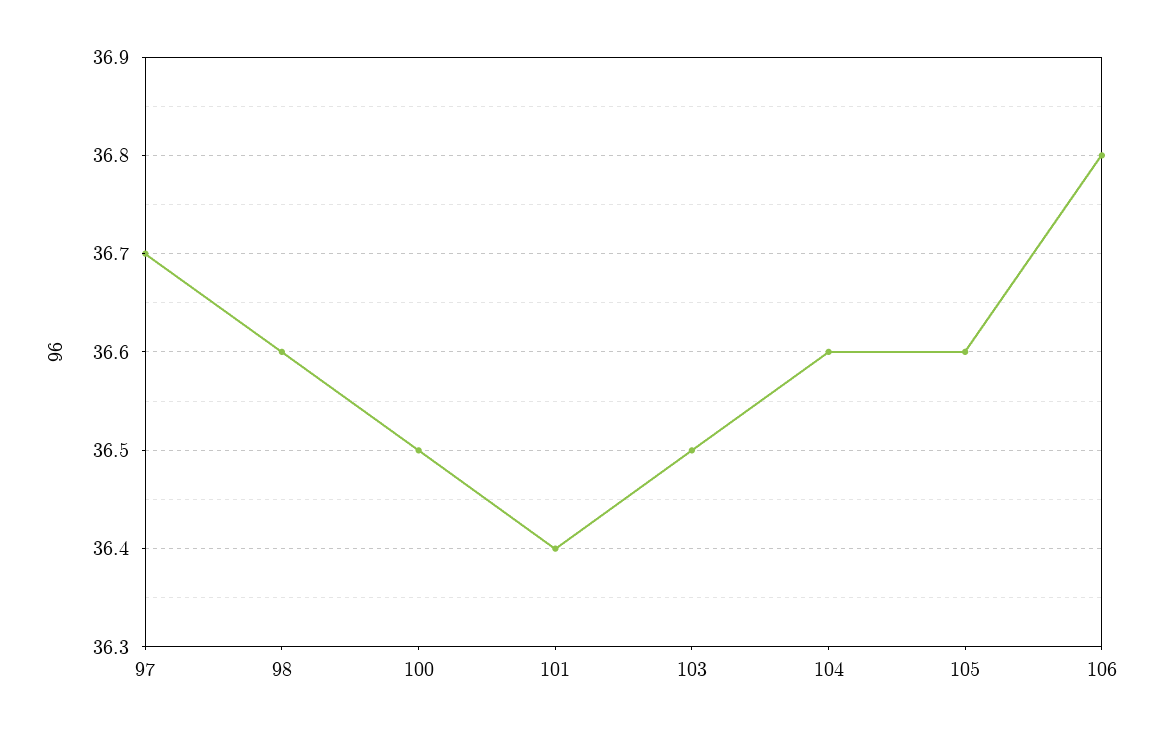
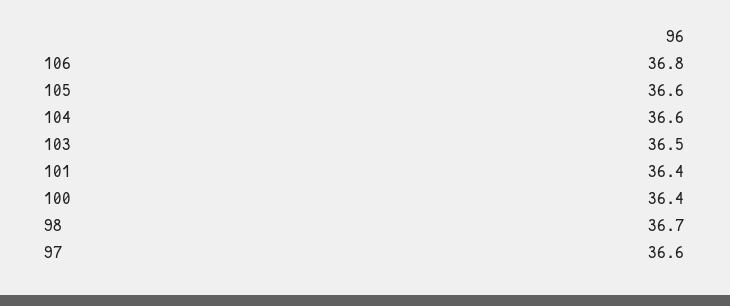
  {
-   "97": 36.7,
+   "97": 36.6,
-   "98": 36.6,
+   "98": 36.7,
-   "100": 36.5,
+   "100": 36.4,
    "101": 36.4,
    "103": 36.5,
    "104": 36.6,
    "105": 36.6,
    "106": 36.8
  }

